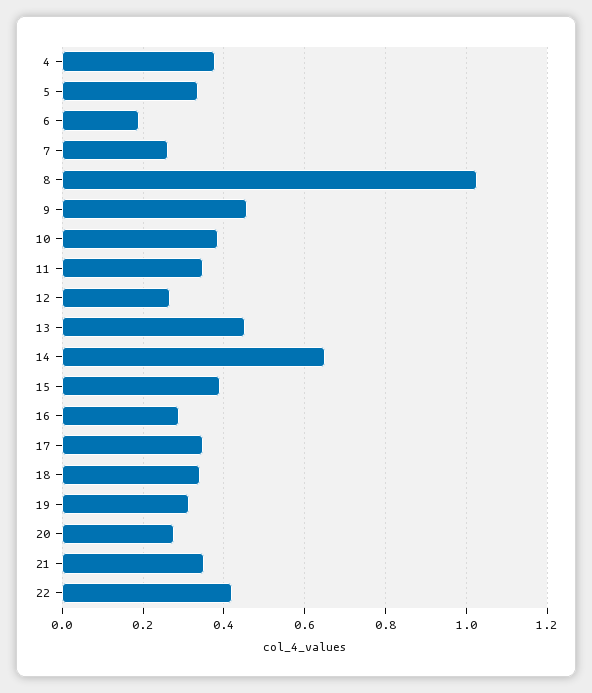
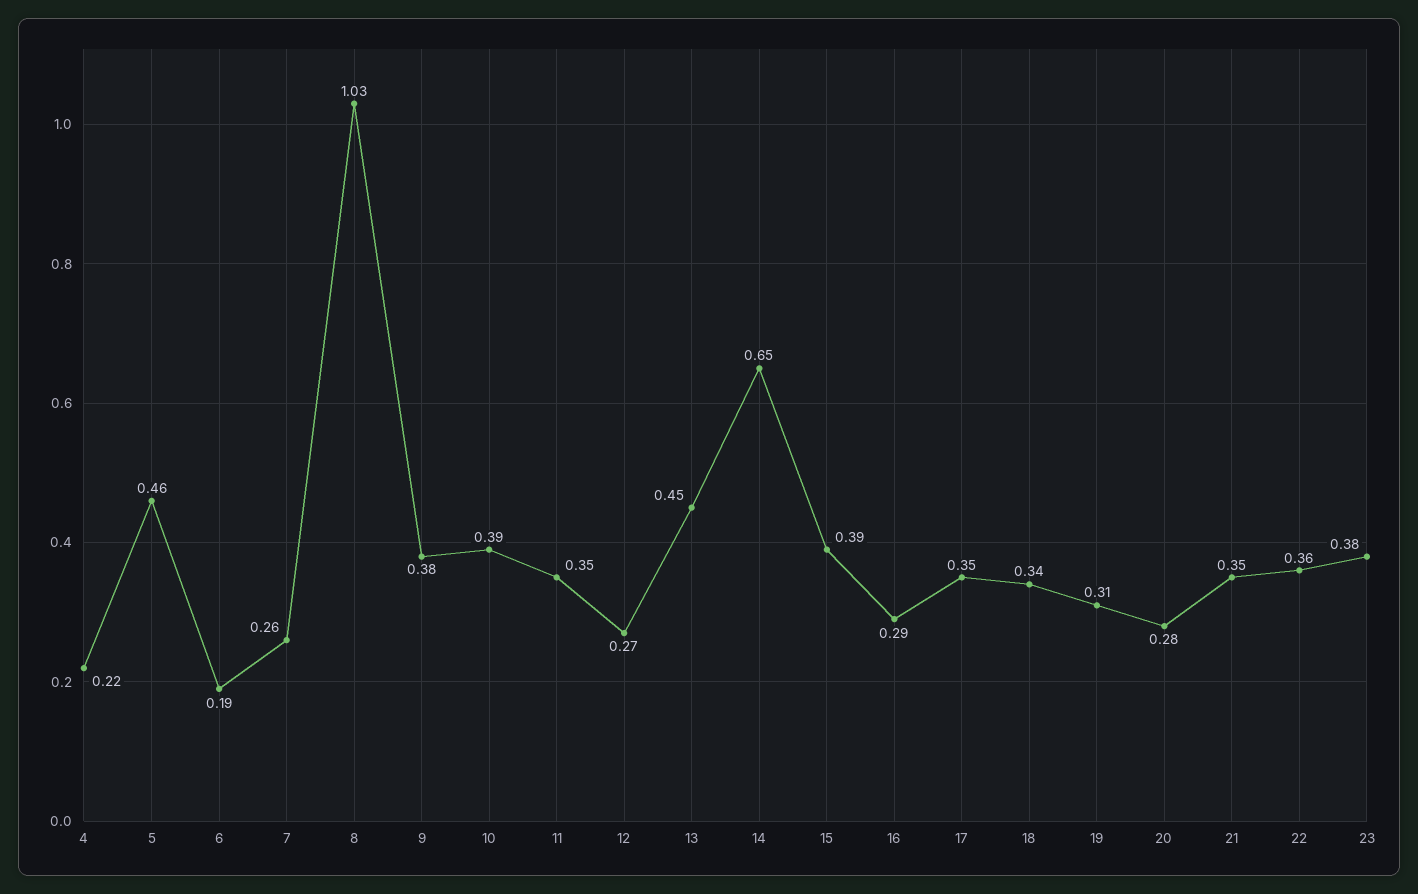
  {
-   "4": 0.38,
+   "4": 0.22,
-   "5": 0.34,
+   "5": 0.46,
    "6": 0.19,
    "7": 0.26,
    "8": 1.03,
-   "9": 0.46,
+   "9": 0.38,
    "10": 0.39,
    "11": 0.35,
    "12": 0.27,
    "13": 0.45,
    "14": 0.65,
    "15": 0.39,
    "16": 0.29,
    "17": 0.35,
    "18": 0.34,
    "19": 0.31,
    "20": 0.28,
    "21": 0.35,
-   "22": 0.42
+   "22": 0.36,
+   "23": 0.38
  }

